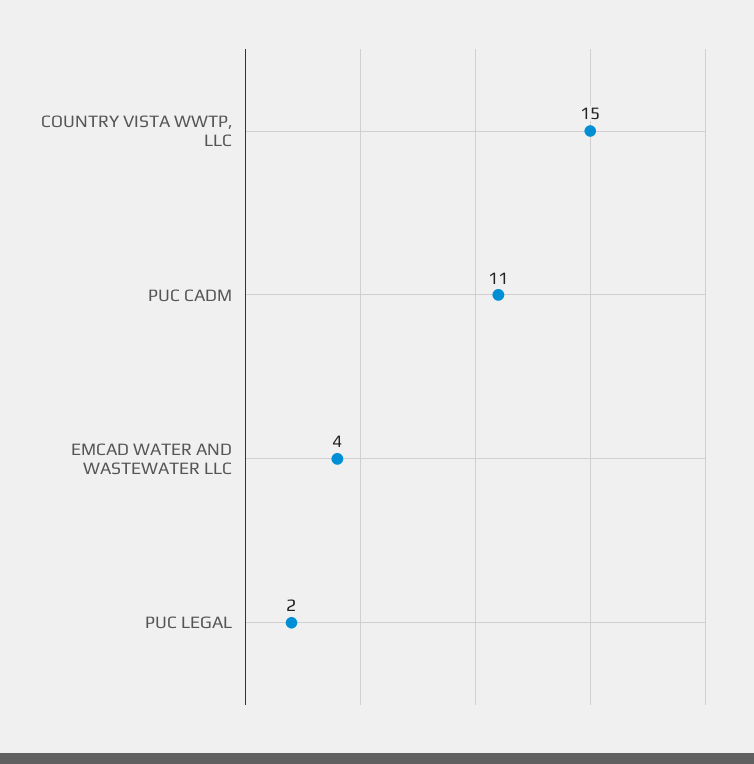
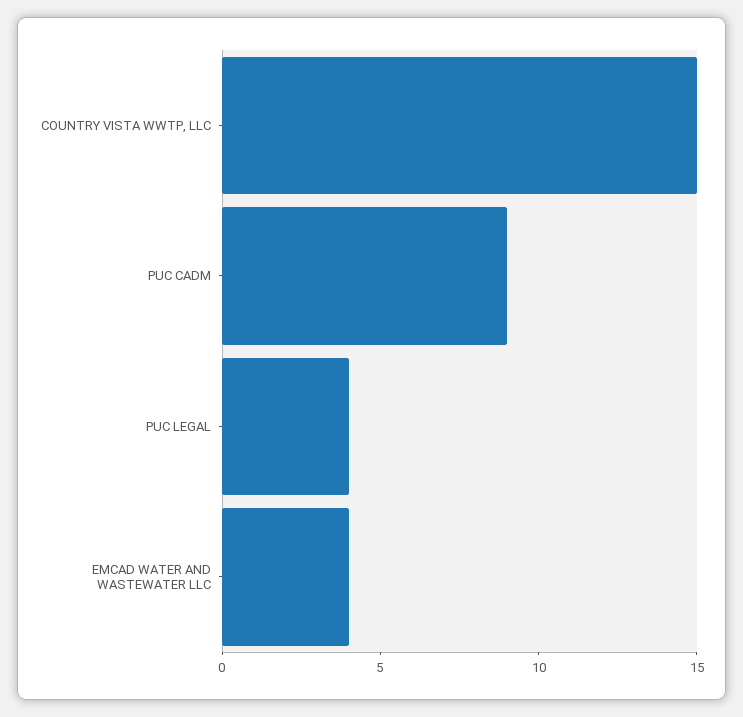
  {
    "COUNTRY VISTA WWTP, LLC": 15,
-   "PUC CADM": 11,
+   "PUC CADM": 9,
    "EMCAD WATER AND WASTEWATER LLC": 4,
-   "PUC LEGAL": 2
+   "PUC LEGAL": 4
  }

